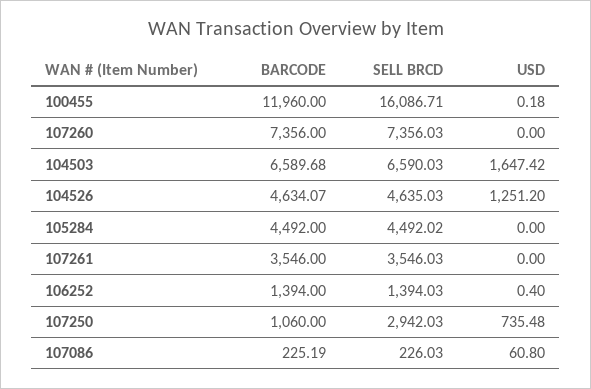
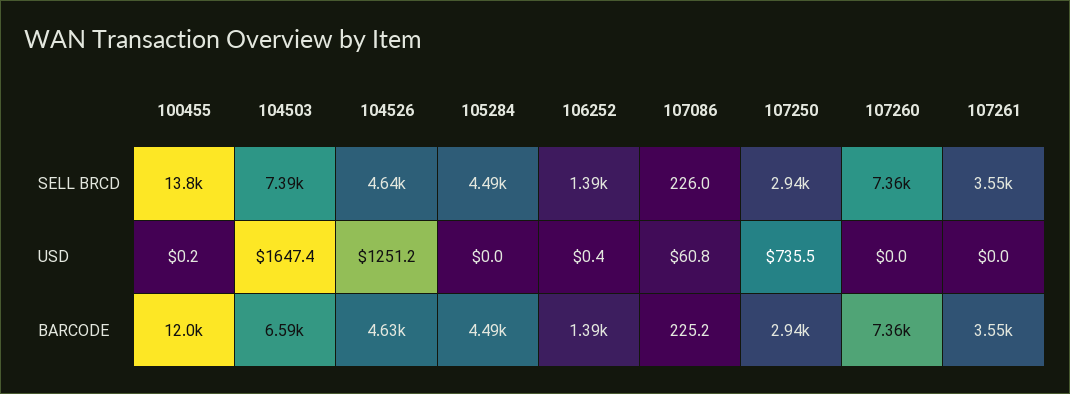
  {
    "BARCODE": {
      "100455": 11960,
      "107260": 7356,
      "104503": 6589.68,
      "104526": 4634.07,
      "105284": 4492,
      "107261": 3546,
      "106252": 1394,
-     "107250": 1060,
+     "107250": 2940,
      "107086": 225.19
    },
    "SELL BRCD": {
-     "100455": 16086.71,
+     "100455": 13800,
      "107260": 7356.03,
-     "104503": 6590.03,
+     "104503": 7390,
      "104526": 4635.03,
      "105284": 4492.02,
      "107261": 3546.03,
      "106252": 1394.03,
      "107250": 2942.03,
      "107086": 226.03
    },
    "USD": {
      "100455": 0.18,
      "107260": 0,
      "104503": 1647.42,
      "104526": 1251.2,
      "105284": 0,
      "107261": 0,
      "106252": 0.4,
      "107250": 735.48,
      "107086": 60.8
    }
  }

